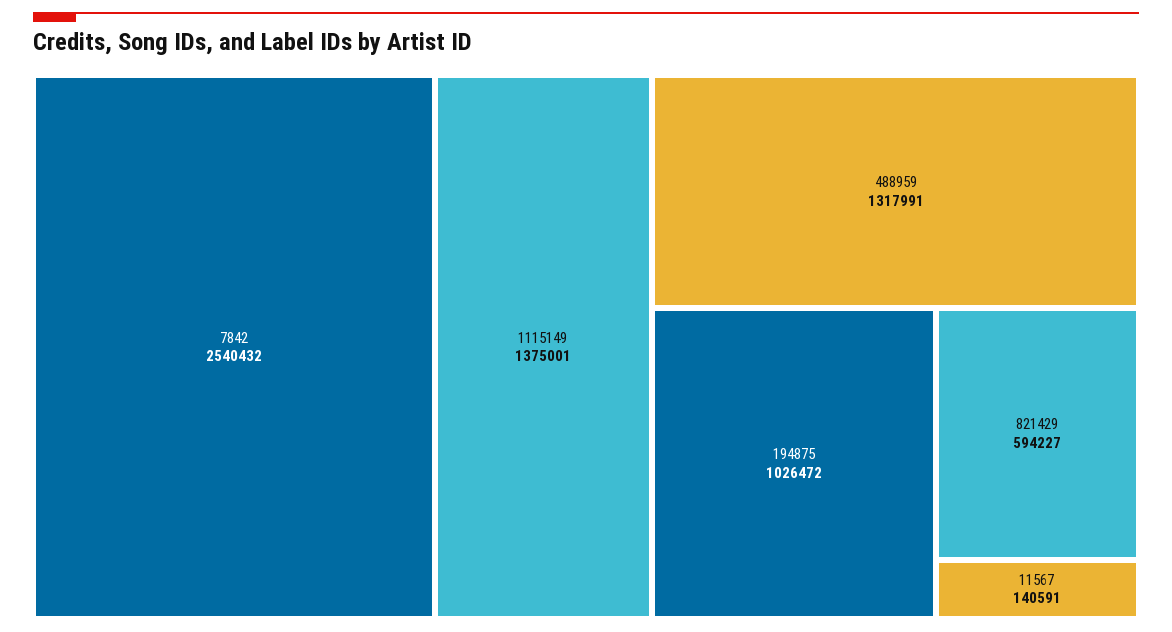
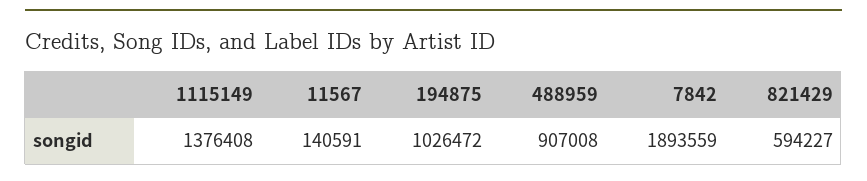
  {
-   "7842": 2540432,
+   "7842": 1893559,
-   "1115149": 1375001,
+   "1115149": 1376408,
-   "488959": 1317991,
+   "488959": 907008,
    "194875": 1026472,
    "821429": 594227,
    "11567": 140591
  }

